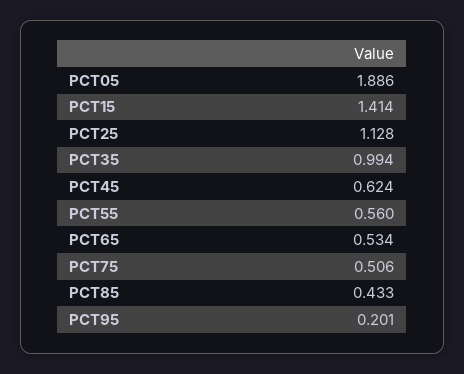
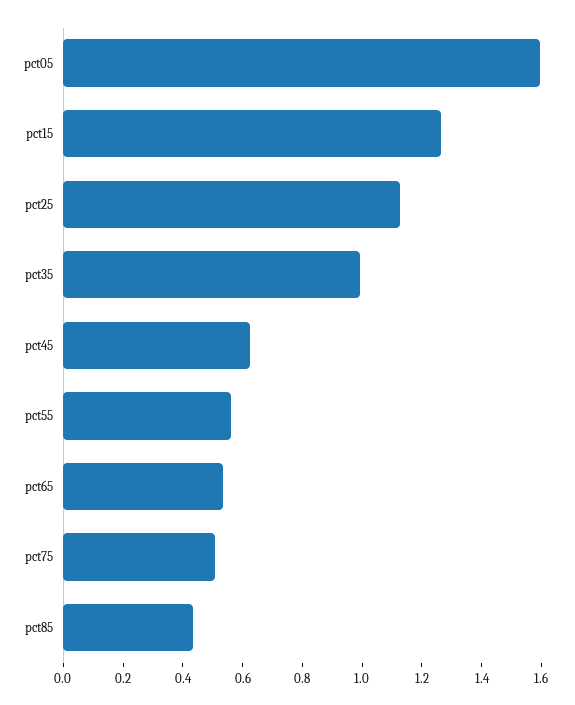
  {
-   "PCT05": 1.886,
+   "PCT05": 1.6,
-   "PCT15": 1.414,
+   "PCT15": 1.25,
    "PCT25": 1.128,
    "PCT35": 0.994,
    "PCT45": 0.624,
    "PCT55": 0.56,
    "PCT65": 0.534,
    "PCT75": 0.506,
-   "PCT85": 0.433,
+   "PCT85": 0.433
-   "PCT95": 0.201
  }

